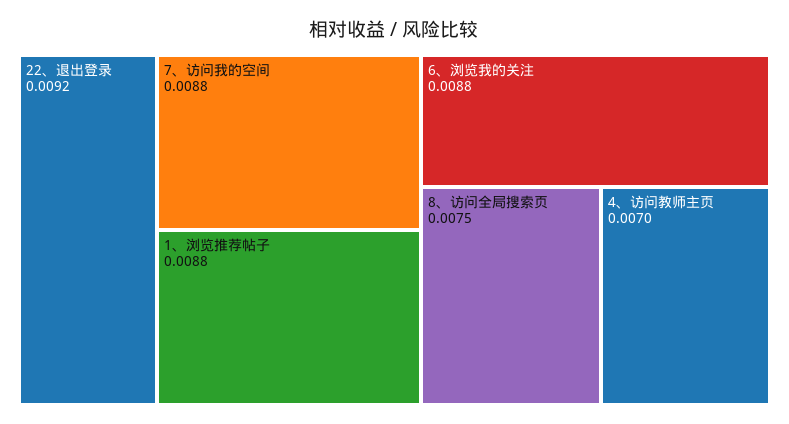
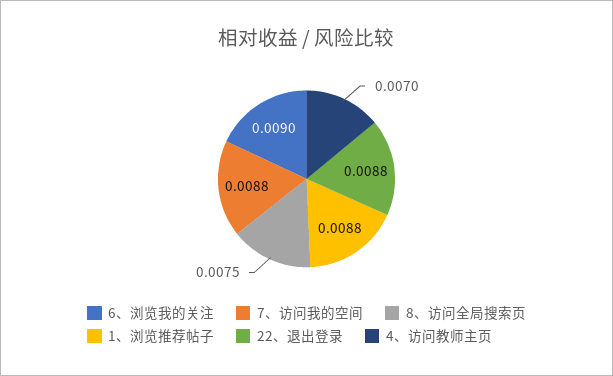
  {
-   "22、退出登录": 0.0092,
+   "22、退出登录": 0.0088,
    "7、访问我的空间": 0.0088,
    "1、浏览推荐帖子": 0.0088,
-   "6、浏览我的关注": 0.0088,
+   "6、浏览我的关注": 0.009,
    "8、访问全局搜索页": 0.0075,
    "4、访问教师主页": 0.007
  }

